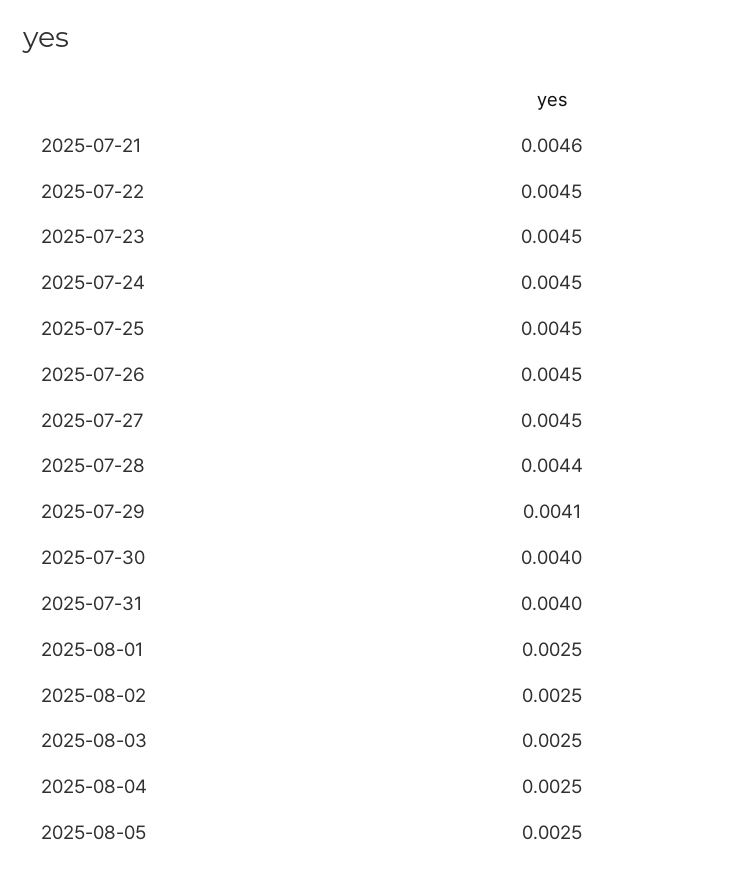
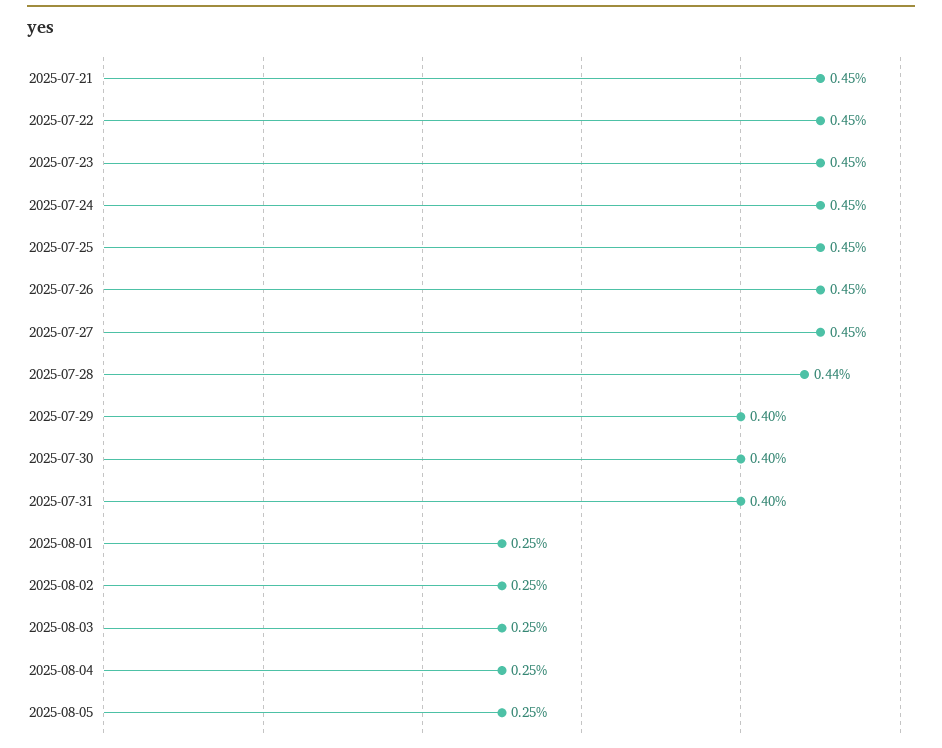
  {
-   "2025-07-21": 0.0046,
+   "2025-07-21": 0.0045,
    "2025-07-22": 0.0045,
    "2025-07-23": 0.0045,
    "2025-07-24": 0.0045,
    "2025-07-25": 0.0045,
    "2025-07-26": 0.0045,
    "2025-07-27": 0.0045,
    "2025-07-28": 0.0044,
-   "2025-07-29": 0.0041,
+   "2025-07-29": 0.004,
    "2025-07-30": 0.004,
    "2025-07-31": 0.004,
    "2025-08-01": 0.0025,
    "2025-08-02": 0.0025,
    "2025-08-03": 0.0025,
    "2025-08-04": 0.0025,
    "2025-08-05": 0.0025
  }

